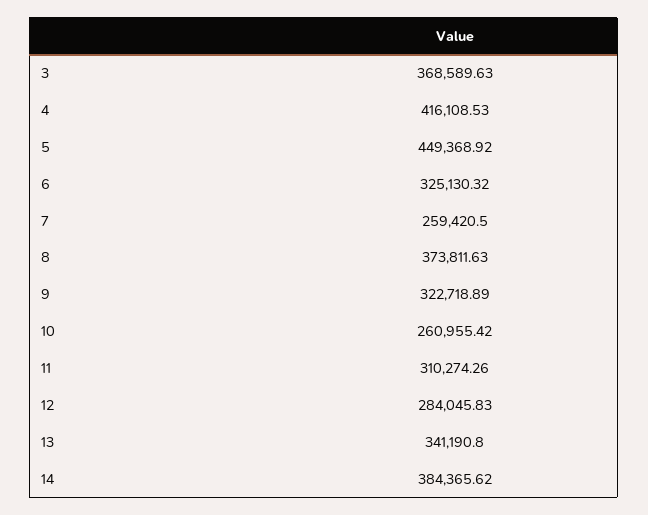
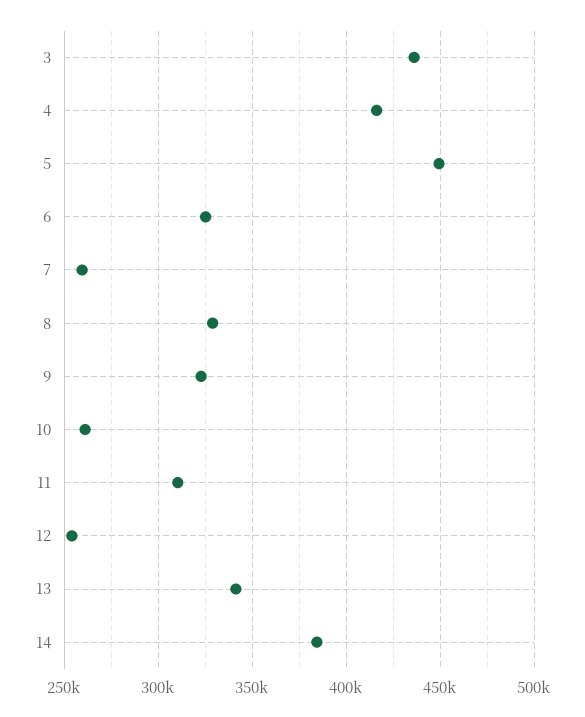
  {
-   "3": 368589.63,
+   "3": 435000,
    "4": 416108.53,
    "5": 449368.92,
    "6": 325130.32,
    "7": 259420.5,
-   "8": 373811.63,
+   "8": 330000,
    "9": 322718.89,
    "10": 260955.42,
    "11": 310274.26,
-   "12": 284045.83,
+   "12": 255000,
    "13": 341190.8,
    "14": 384365.62
  }

